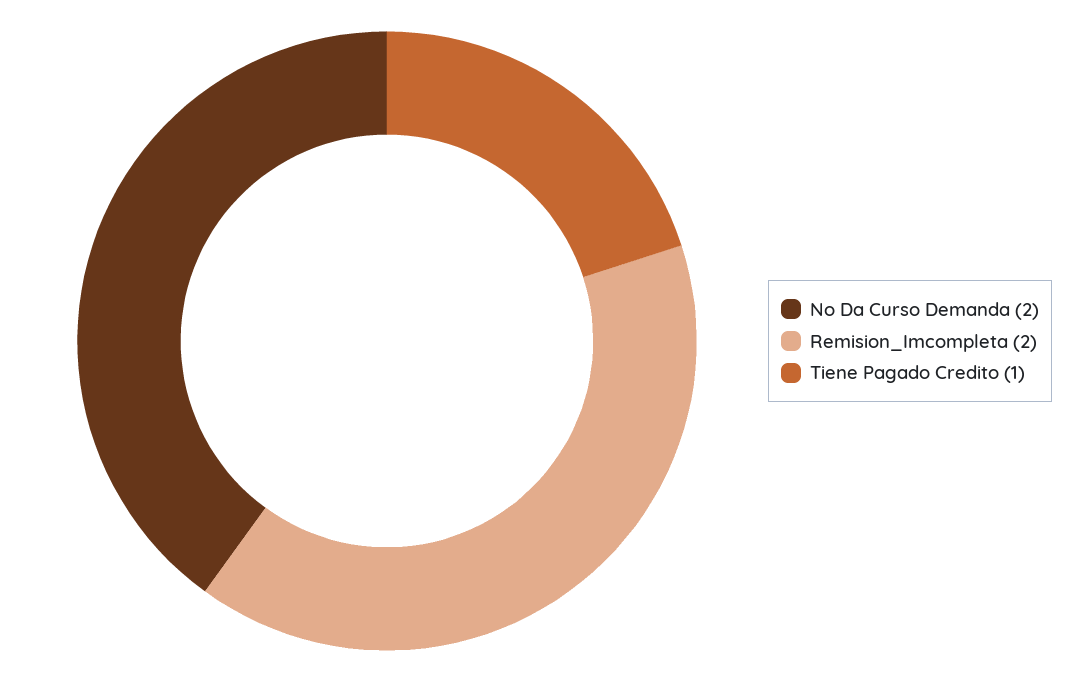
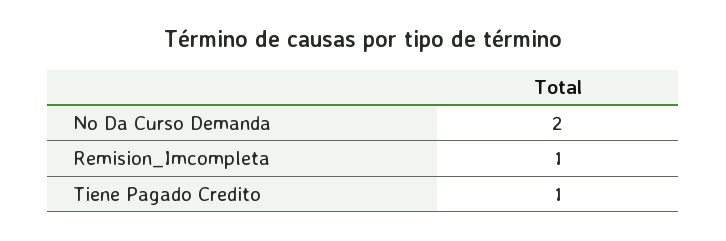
  {
    "No Da Curso Demanda": 2,
-   "Remision_Imcompleta": 2,
+   "Remision_Imcompleta": 1,
    "Tiene Pagado Credito": 1
  }

